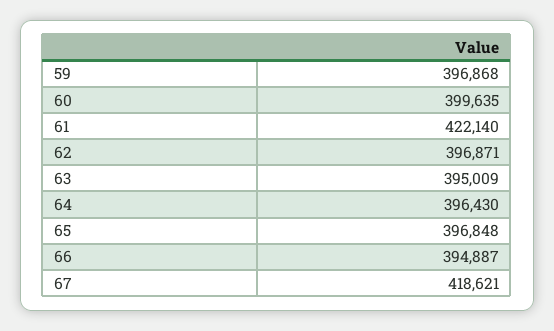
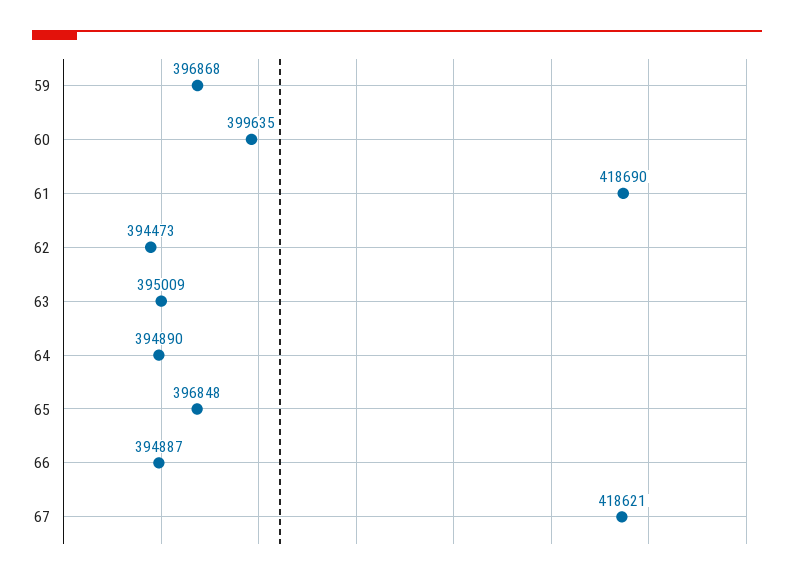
  {
    "59": 396868,
    "60": 399635,
-   "61": 422140,
+   "61": 418690,
-   "62": 396871,
+   "62": 394473,
    "63": 395009,
-   "64": 396430,
+   "64": 394890,
    "65": 396848,
    "66": 394887,
    "67": 418621
  }

